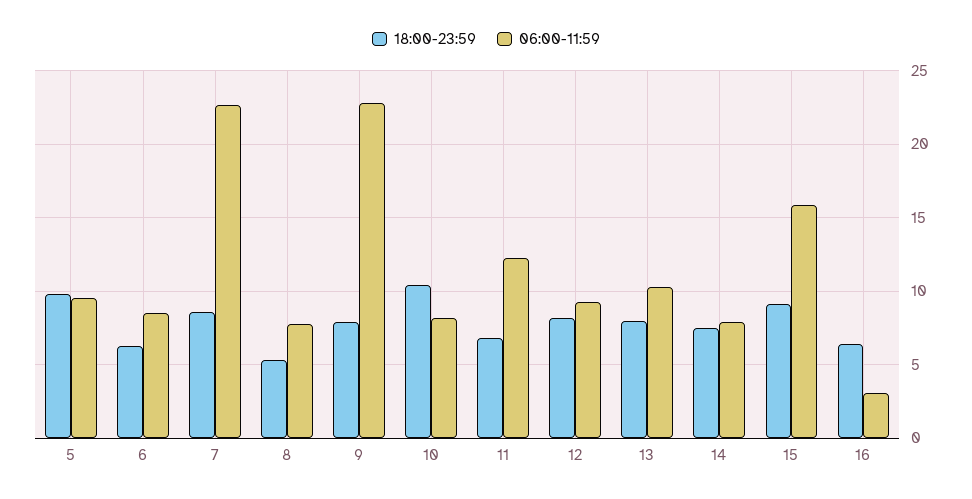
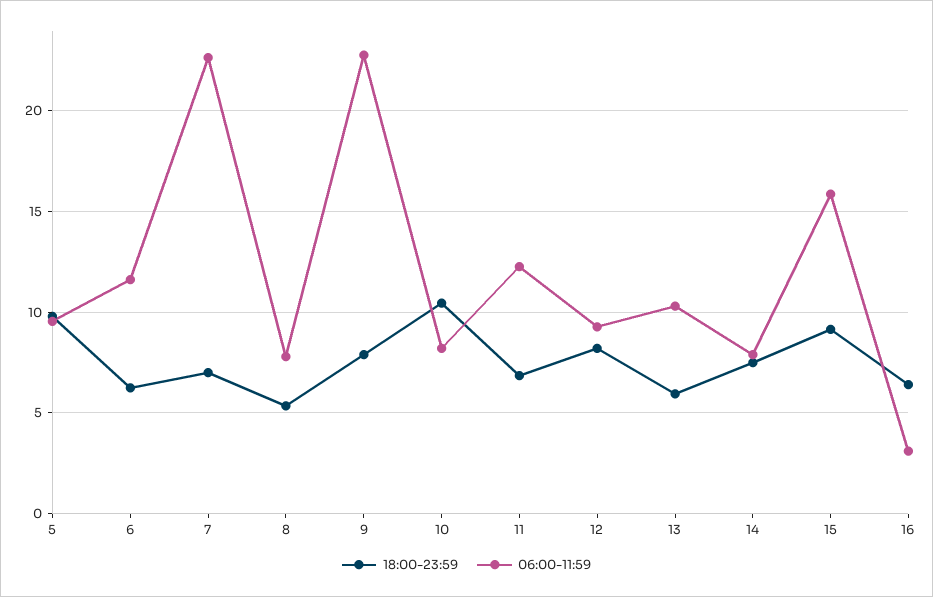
  {
    "18:00-23:59": {
      "5": 10,
      "6": 6.5,
-     "7": 8.5,
+     "7": 7,
      "8": 5.5,
      "9": 8,
      "10": 10.5,
      "11": 7,
      "12": 8,
-     "13": 8,
+     "13": 6,
      "14": 7.5,
      "15": 9,
      "16": 6.5
    },
    "06:00-11:59": {
      "5": 9.5,
-     "6": 8.5,
+     "6": 11.5,
      "7": 22.5,
      "8": 8,
      "9": 23,
      "10": 8,
      "11": 12.5,
      "12": 9.5,
      "13": 10.5,
      "14": 8,
      "15": 16,
      "16": 3
    }
  }

